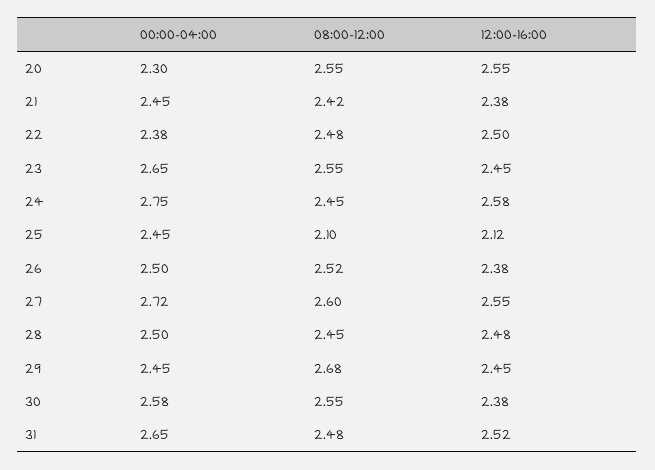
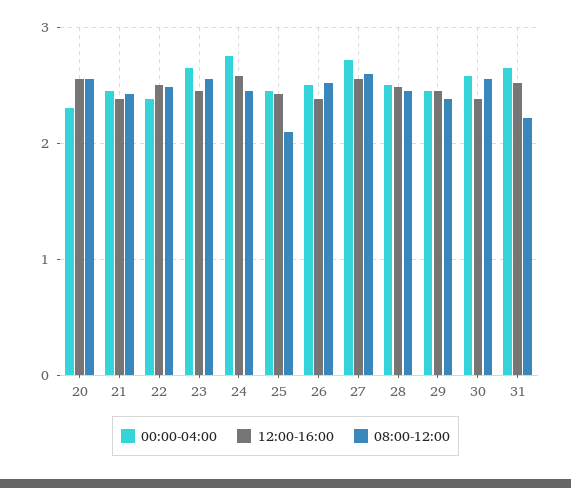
  {
    "00:00-04:00": {
      "20": 2.3,
      "21": 2.45,
      "22": 2.38,
      "23": 2.65,
      "24": 2.75,
      "25": 2.45,
      "26": 2.5,
      "27": 2.72,
      "28": 2.5,
      "29": 2.45,
      "30": 2.58,
      "31": 2.65
    },
    "08:00-12:00": {
      "20": 2.55,
      "21": 2.42,
      "22": 2.48,
      "23": 2.55,
      "24": 2.45,
      "25": 2.1,
      "26": 2.52,
      "27": 2.6,
      "28": 2.45,
-     "29": 2.68,
+     "29": 2.4,
      "30": 2.55,
-     "31": 2.48
+     "31": 2.2
    },
    "12:00-16:00": {
      "20": 2.55,
      "21": 2.38,
      "22": 2.5,
      "23": 2.45,
      "24": 2.58,
-     "25": 2.12,
+     "25": 2.4,
      "26": 2.38,
      "27": 2.55,
      "28": 2.48,
      "29": 2.45,
      "30": 2.38,
      "31": 2.52
    }
  }

